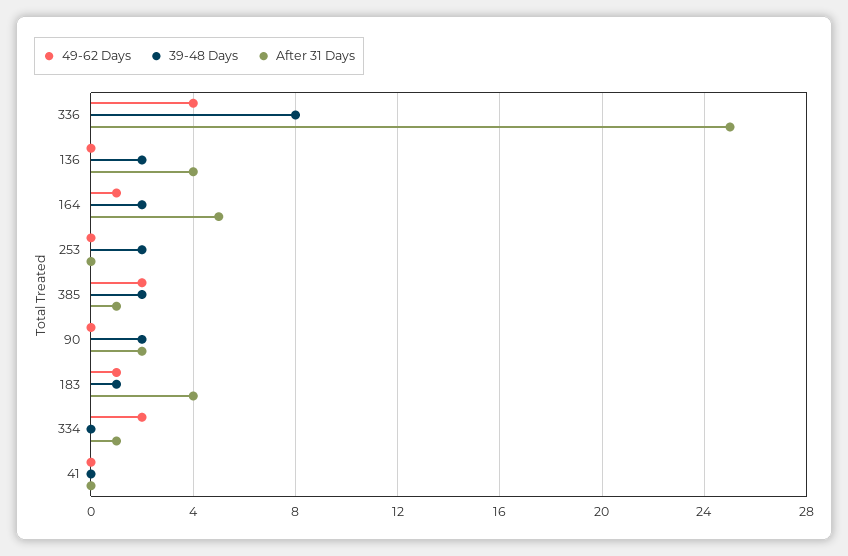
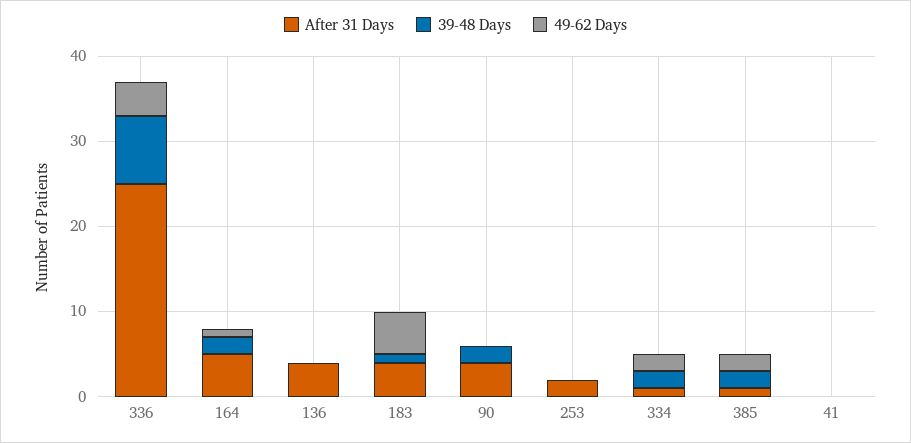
  {
    "49-62 Days": {
      "336": 4,
      "136": 0,
      "164": 1,
      "253": 0,
      "385": 2,
      "90": 0,
-     "183": 1,
+     "183": 5,
      "334": 2,
      "41": 0
    },
    "39-48 Days": {
      "336": 8,
-     "136": 2,
+     "136": 0,
      "164": 2,
-     "253": 2,
+     "253": 0,
      "385": 2,
      "90": 2,
      "183": 1,
-     "334": 0,
+     "334": 2,
      "41": 0
    },
    "After 31 Days": {
      "336": 25,
      "136": 4,
      "164": 5,
-     "253": 0,
+     "253": 2,
      "385": 1,
-     "90": 2,
+     "90": 4,
      "183": 4,
      "334": 1,
      "41": 0
    }
  }

